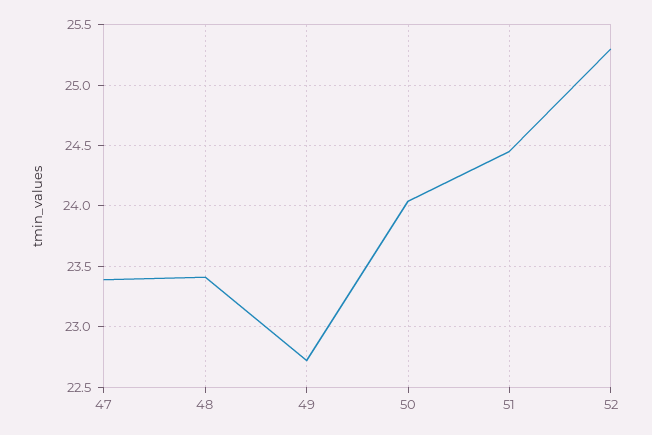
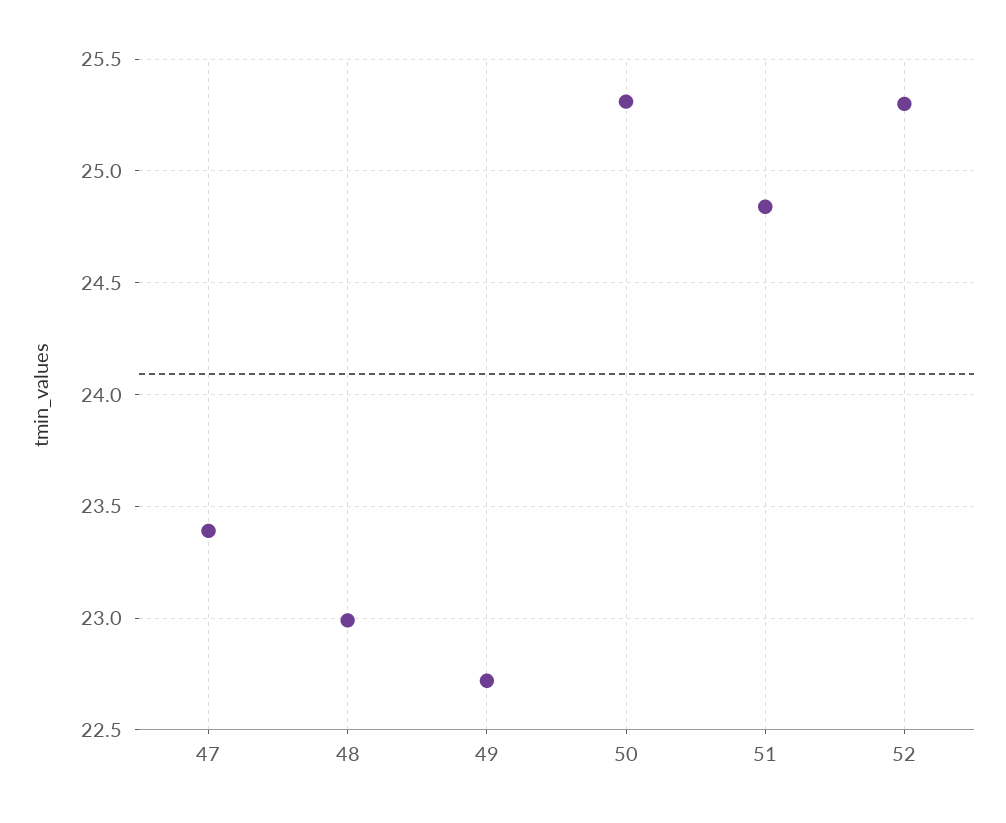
  {
    "47": 23.4,
-   "48": 23.4,
+   "48": 23,
    "49": 22.7,
-   "50": 24.05,
+   "50": 25.3,
-   "51": 24.45,
+   "51": 24.85,
    "52": 25.3
  }

